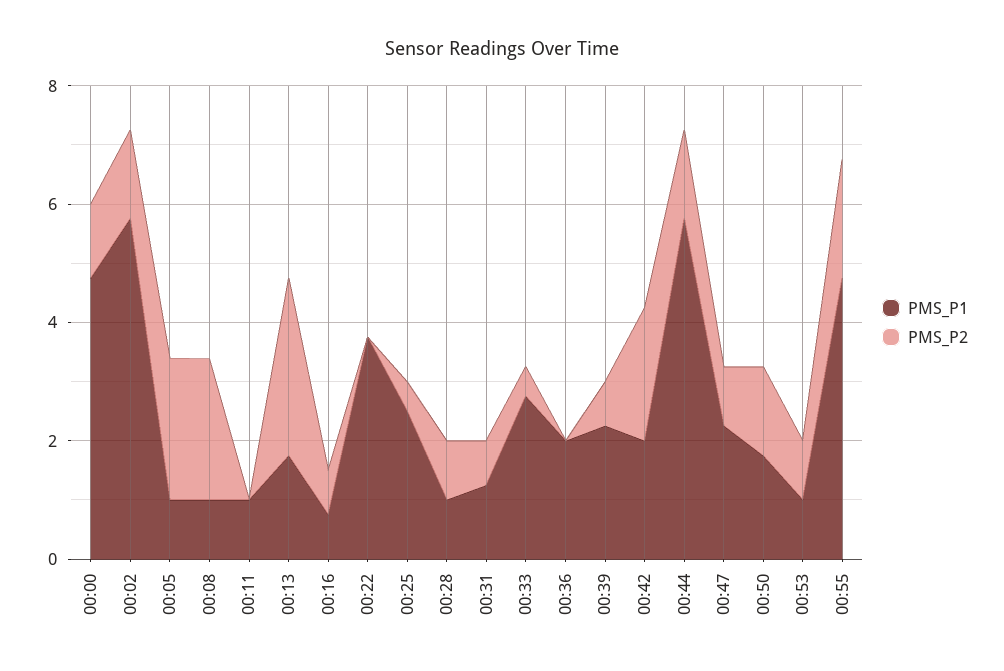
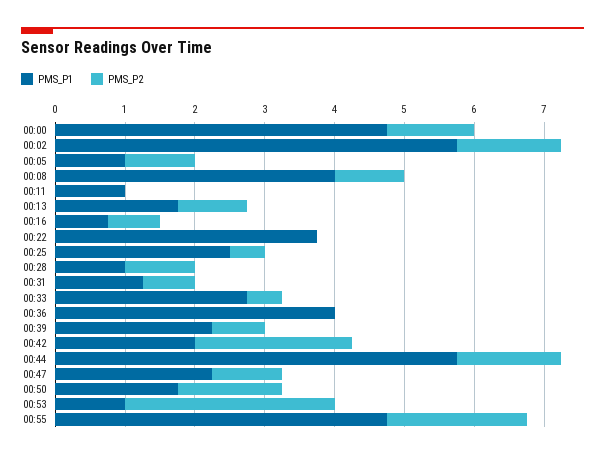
  {
    "PMS_P1": {
      "00:00": 4.8,
      "00:02": 5.8,
      "00:05": 1,
-     "00:08": 1,
+     "00:08": 4,
      "00:11": 1,
      "00:13": 1.8,
      "00:16": 0.8,
      "00:22": 3.8,
      "00:25": 2.6,
      "00:28": 1,
      "00:31": 1.2,
      "00:33": 2.8,
-     "00:36": 2,
+     "00:36": 4,
      "00:39": 2.2,
      "00:42": 2,
      "00:44": 5.8,
      "00:47": 2.2,
      "00:50": 1.8,
      "00:53": 1,
      "00:55": 4.8
    },
    "PMS_P2": {
      "00:00": 1.2,
      "00:02": 1.6,
-     "00:05": 2.5,
+     "00:05": 1,
-     "00:08": 2.5,
+     "00:08": 1,
      "00:11": 0,
-     "00:13": 3,
+     "00:13": 1,
      "00:16": 0.8,
      "00:22": 0,
      "00:25": 0.6,
      "00:28": 1,
      "00:31": 0.8,
      "00:33": 0.6,
      "00:36": 0,
      "00:39": 0.8,
      "00:42": 2.2,
      "00:44": 1.6,
      "00:47": 1,
      "00:50": 1.6,
-     "00:53": 1,
+     "00:53": 3,
      "00:55": 2
    }
  }

